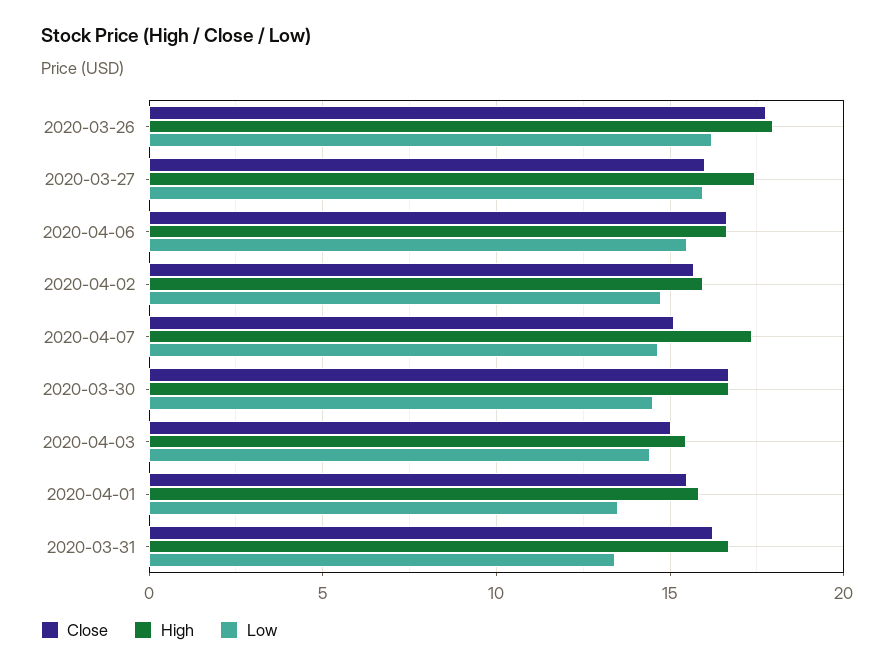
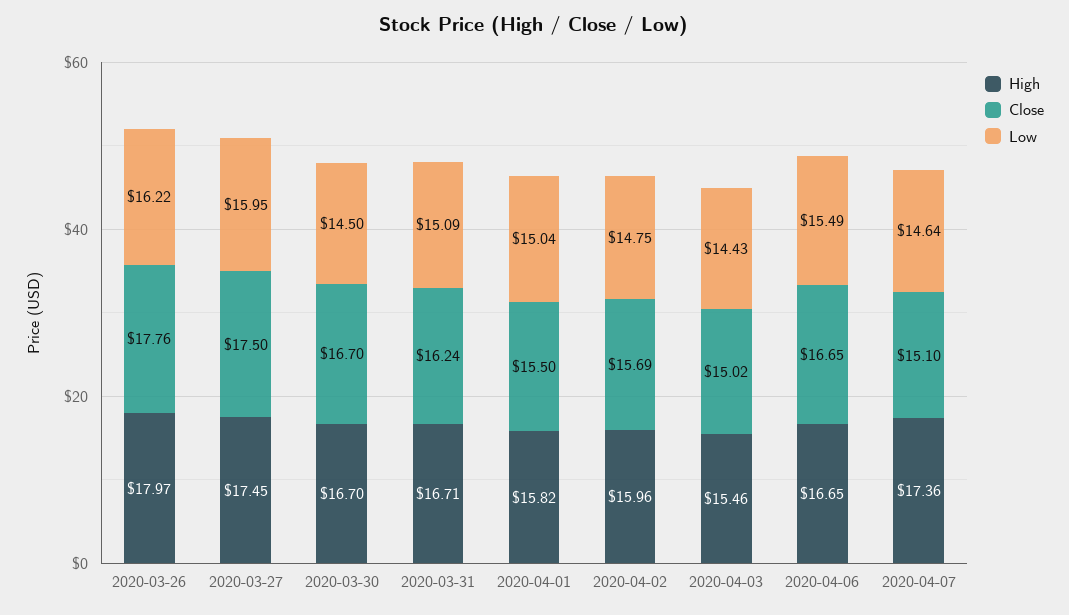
  {
    "Close": {
      "2020-03-26": 17.76,
-     "2020-03-27": 16,
+     "2020-03-27": 17.5,
      "2020-04-06": 16.65,
      "2020-04-02": 15.69,
      "2020-04-07": 15.1,
      "2020-03-30": 16.7,
      "2020-04-03": 15.02,
      "2020-04-01": 15.5,
      "2020-03-31": 16.24
    },
    "High": {
      "2020-03-26": 17.97,
      "2020-03-27": 17.45,
      "2020-04-06": 16.65,
      "2020-04-02": 15.96,
      "2020-04-07": 17.36,
      "2020-03-30": 16.7,
      "2020-04-03": 15.46,
      "2020-04-01": 15.82,
      "2020-03-31": 16.71
    },
    "Low": {
      "2020-03-26": 16.22,
      "2020-03-27": 15.95,
      "2020-04-06": 15.49,
      "2020-04-02": 14.75,
      "2020-04-07": 14.64,
      "2020-03-30": 14.5,
      "2020-04-03": 14.43,
-     "2020-04-01": 13.5,
+     "2020-04-01": 15.04,
-     "2020-03-31": 13.5
+     "2020-03-31": 15.09
    }
  }

